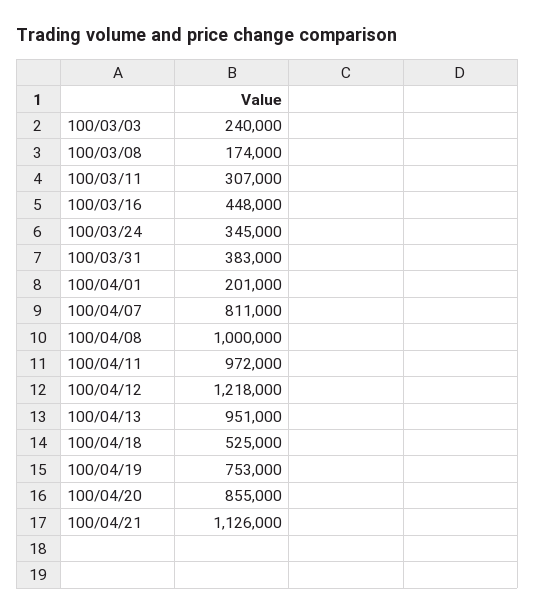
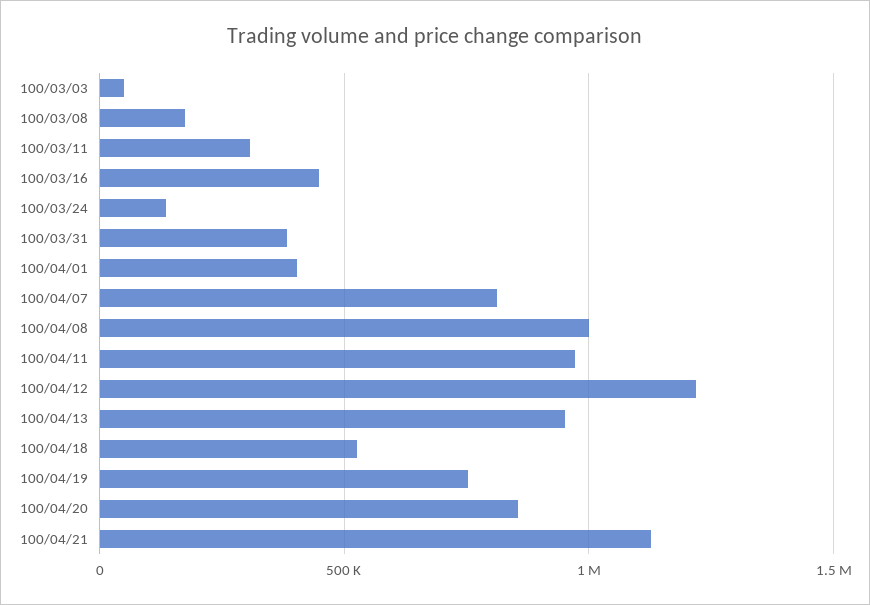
  {
-   "100/03/03": 240000,
+   "100/03/03": 50000,
    "100/03/08": 174000,
    "100/03/11": 307000,
    "100/03/16": 448000,
-   "100/03/24": 345000,
+   "100/03/24": 150000,
    "100/03/31": 383000,
-   "100/04/01": 201000,
+   "100/04/01": 400000,
    "100/04/07": 811000,
    "100/04/08": 1000000,
    "100/04/11": 972000,
    "100/04/12": 1218000,
    "100/04/13": 951000,
    "100/04/18": 525000,
    "100/04/19": 753000,
    "100/04/20": 855000,
    "100/04/21": 1126000
  }

